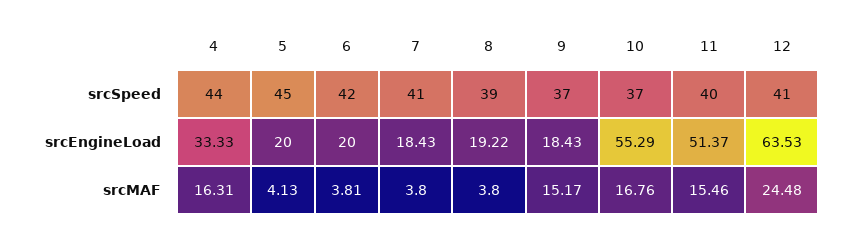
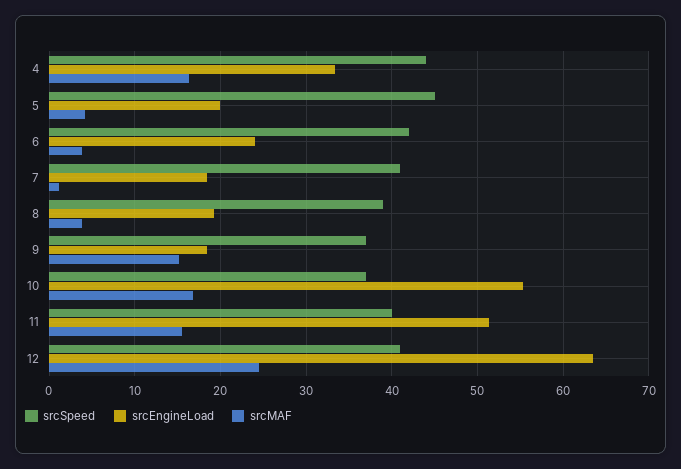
  {
    "srcSpeed": {
      "4": 44,
      "5": 45,
      "6": 42,
      "7": 41,
      "8": 39,
      "9": 37,
      "10": 37,
      "11": 40,
      "12": 41
    },
    "srcEngineLoad": {
      "4": 33.33,
      "5": 20,
-     "6": 20,
+     "6": 24,
      "7": 18.43,
      "8": 19.22,
      "9": 18.43,
      "10": 55.29,
      "11": 51.37,
      "12": 63.53
    },
    "srcMAF": {
      "4": 16.31,
      "5": 4.13,
      "6": 3.81,
-     "7": 3.8,
+     "7": 1,
      "8": 3.8,
      "9": 15.17,
      "10": 16.76,
      "11": 15.46,
      "12": 24.48
    }
  }

